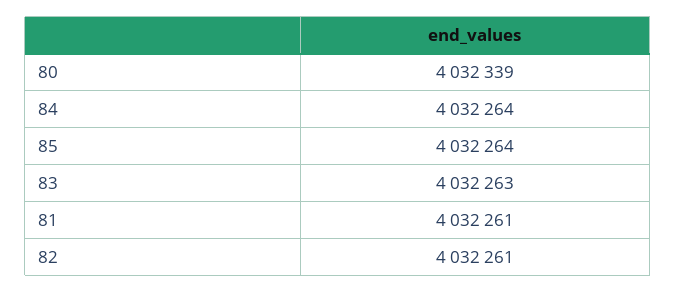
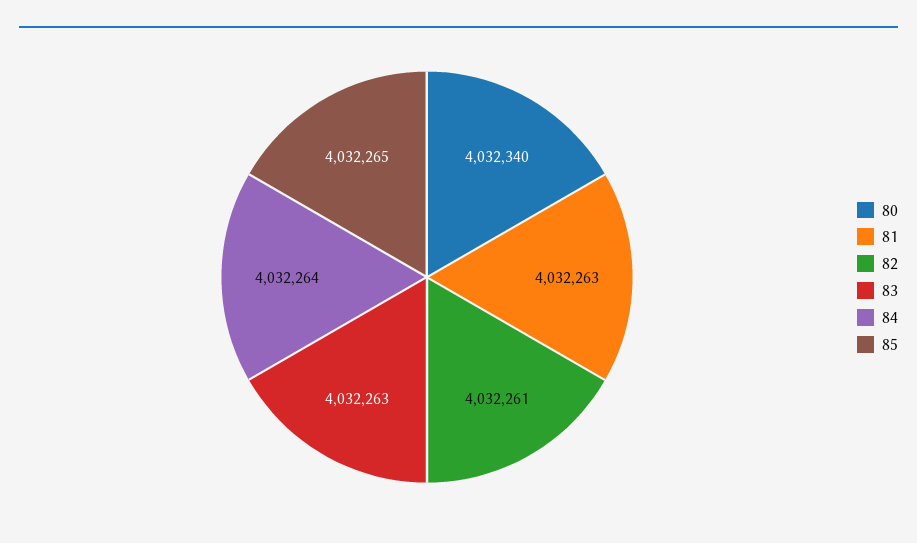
  {
-   "80": 4032339,
+   "80": 4032340,
    "84": 4032264,
-   "85": 4032264,
+   "85": 4032265,
    "83": 4032263,
-   "81": 4032261,
+   "81": 4032263,
    "82": 4032261
  }

